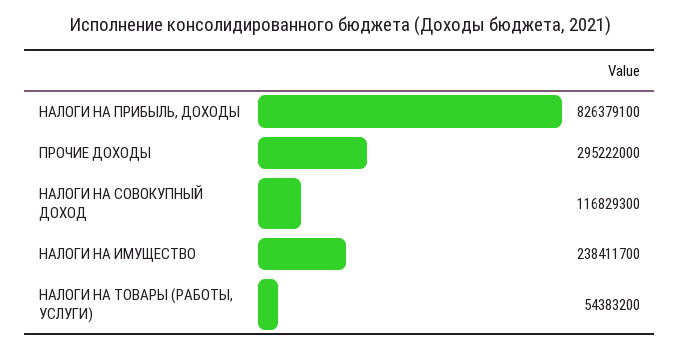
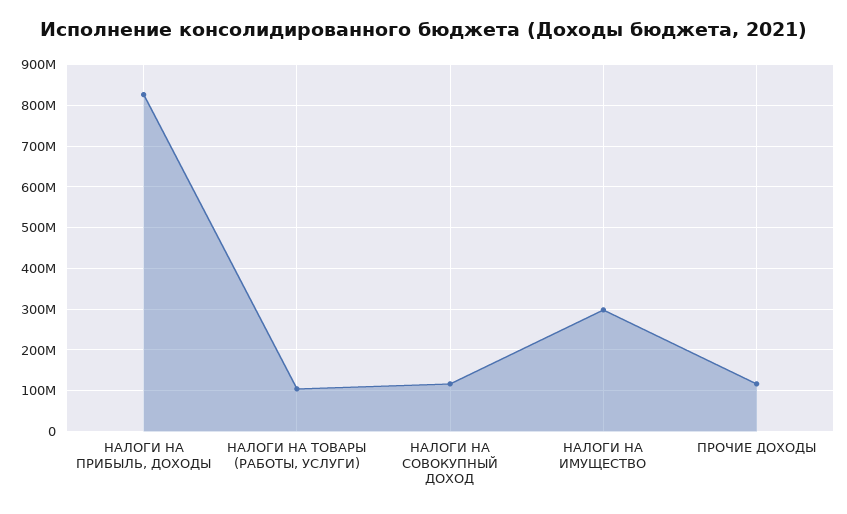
  {
    "НАЛОГИ НА ПРИБЫЛЬ, ДОХОДЫ": 826379100,
-   "ПРОЧИЕ ДОХОДЫ": 295222000,
+   "ПРОЧИЕ ДОХОДЫ": 120000000,
    "НАЛОГИ НА СОВОКУПНЫЙ ДОХОД": 116829300,
-   "НАЛОГИ НА ИМУЩЕСТВО": 238411700,
+   "НАЛОГИ НА ИМУЩЕСТВО": 300000000,
-   "НАЛОГИ НА ТОВАРЫ (РАБОТЫ, УСЛУГИ)": 54383200
+   "НАЛОГИ НА ТОВАРЫ (РАБОТЫ, УСЛУГИ)": 100000000
  }

